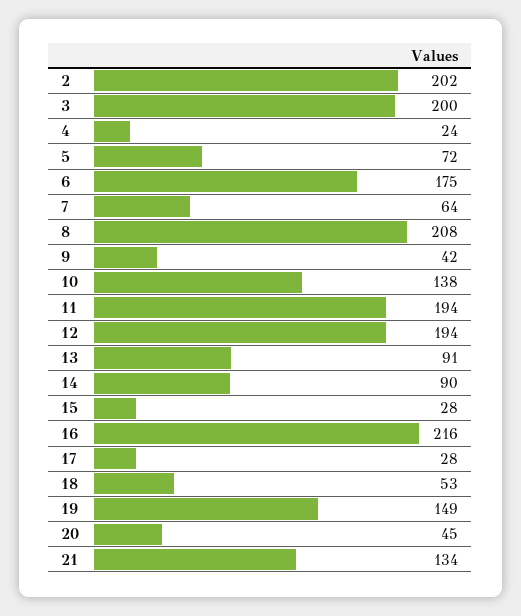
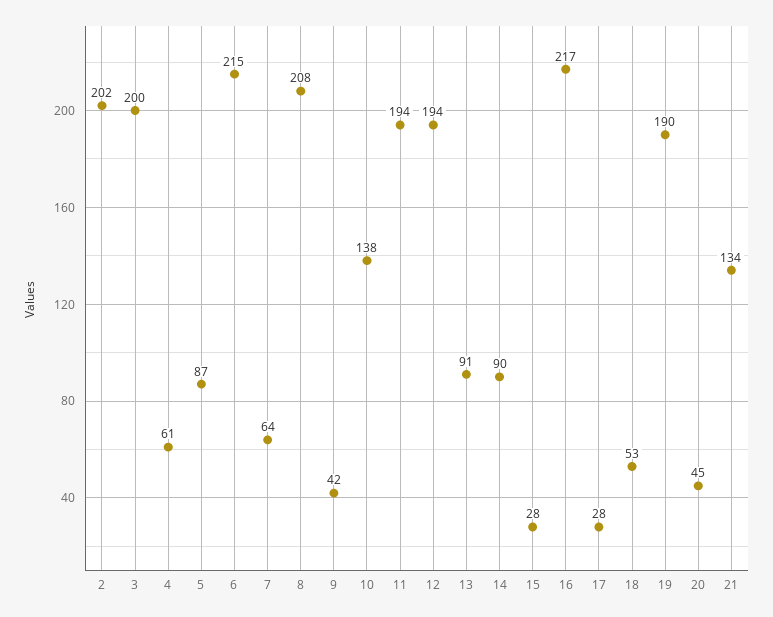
  {
    "2": 202,
    "3": 200,
-   "4": 24,
+   "4": 61,
-   "5": 72,
+   "5": 87,
-   "6": 175,
+   "6": 215,
    "7": 64,
    "8": 208,
    "9": 42,
    "10": 138,
    "11": 194,
    "12": 194,
    "13": 91,
    "14": 90,
    "15": 28,
-   "16": 216,
+   "16": 217,
    "17": 28,
    "18": 53,
-   "19": 149,
+   "19": 190,
    "20": 45,
    "21": 134
  }

